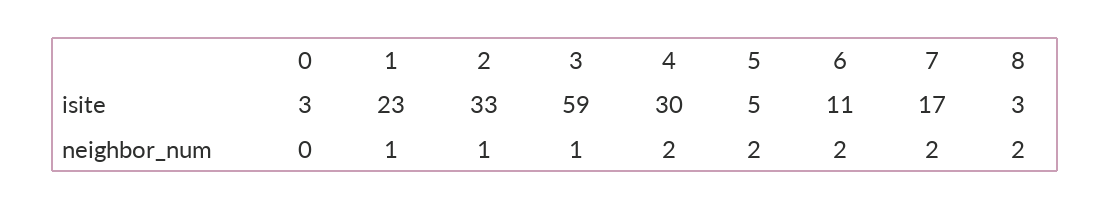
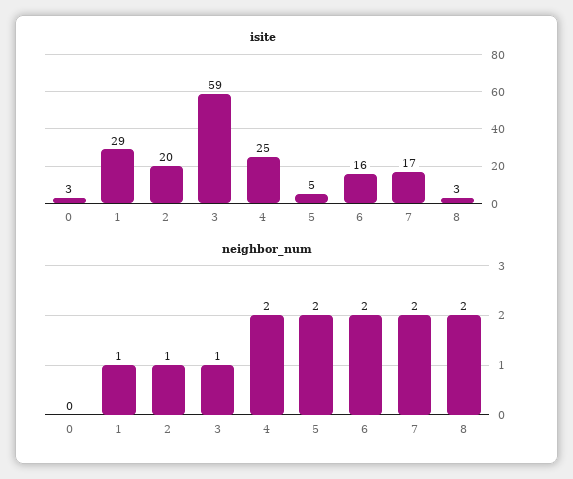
  {
    "isite": {
      "0": 3,
-     "1": 23,
+     "1": 29,
-     "2": 33,
+     "2": 20,
      "3": 59,
-     "4": 30,
+     "4": 25,
      "5": 5,
-     "6": 11,
+     "6": 16,
      "7": 17,
      "8": 3
    },
    "neighbor_num": {
      "0": 0,
      "1": 1,
      "2": 1,
      "3": 1,
      "4": 2,
      "5": 2,
      "6": 2,
      "7": 2,
      "8": 2
    }
  }

